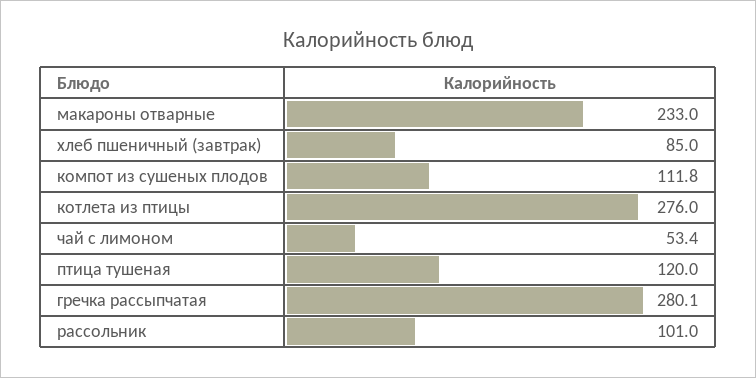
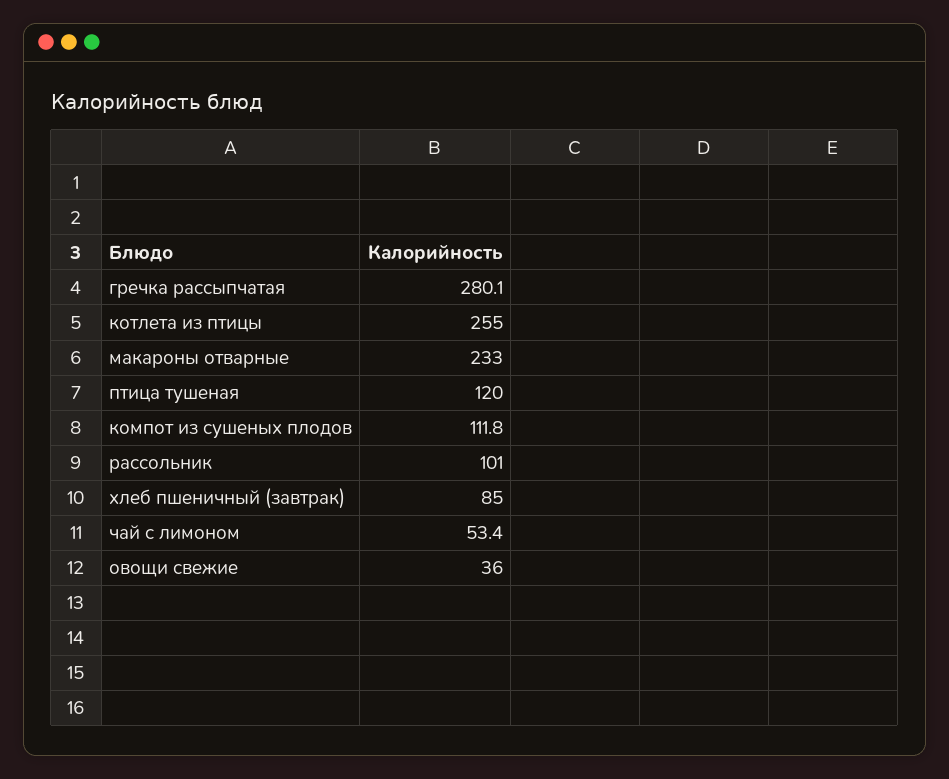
  {
    "макароны отварные": 233,
    "хлеб пшеничный (завтрак)": 85,
    "компот из сушеных плодов": 111.8,
-   "котлета из птицы": 276,
+   "котлета из птицы": 255,
    "чай с лимоном": 53.4,
    "птица тушеная": 120,
    "гречка рассыпчатая": 280.1,
-   "рассольник": 101
+   "рассольник": 101,
+   "овощи свежие": 36
  }

